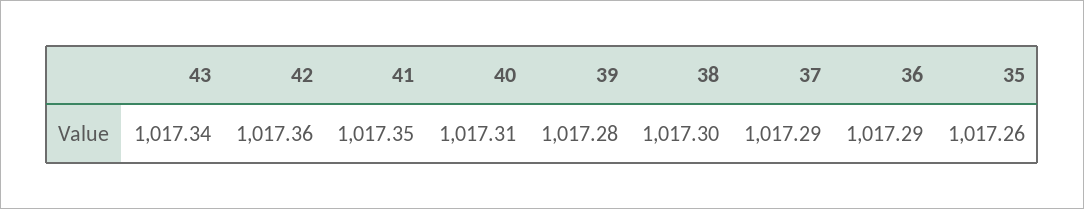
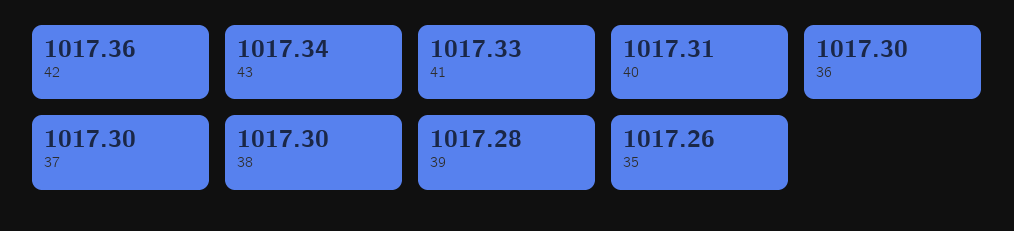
  {
    "43": 1017.34,
    "42": 1017.36,
-   "41": 1017.35,
+   "41": 1017.33,
    "40": 1017.31,
    "39": 1017.28,
    "38": 1017.3,
-   "37": 1017.29,
+   "37": 1017.3,
-   "36": 1017.29,
+   "36": 1017.3,
    "35": 1017.26
  }

